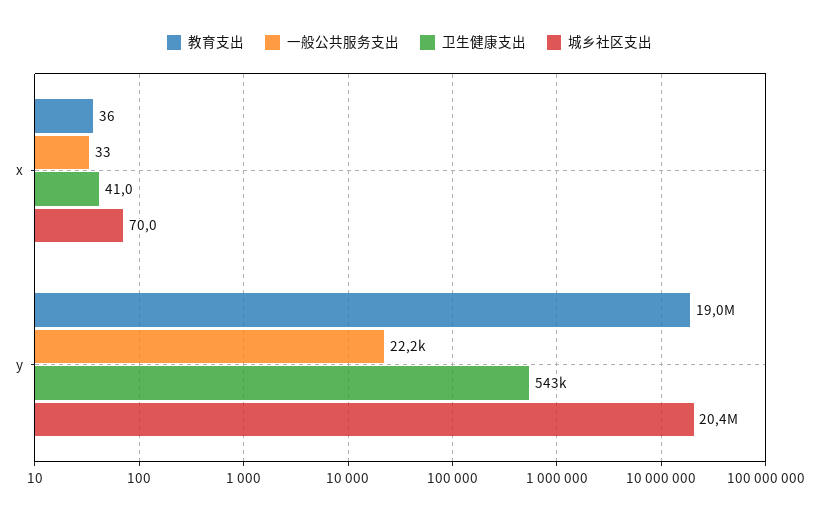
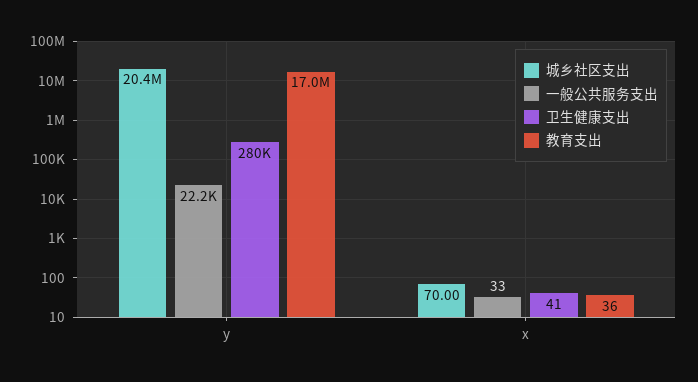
  {
    "教育支出": {
      "x": 36,
-     "y": 19000000
+     "y": 17000000
    },
    "一般公共服务支出": {
      "x": 33,
      "y": 22200
    },
    "卫生健康支出": {
      "x": 41,
-     "y": 543000
+     "y": 280000
    },
    "城乡社区支出": {
      "x": 70,
      "y": 20400000
    }
  }

